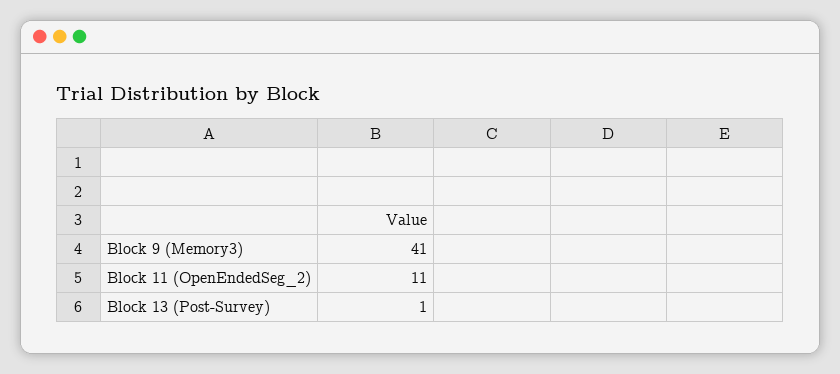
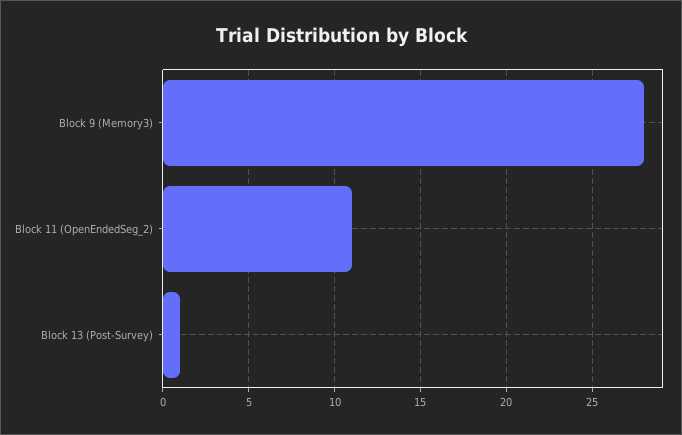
  {
-   "Block 9 (Memory3)": 41,
+   "Block 9 (Memory3)": 28,
    "Block 11 (OpenEndedSeg_2)": 11,
    "Block 13 (Post-Survey)": 1
  }

